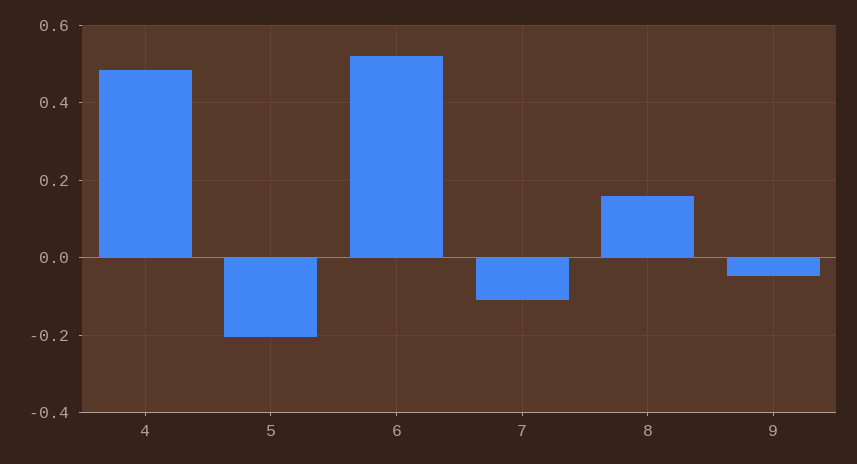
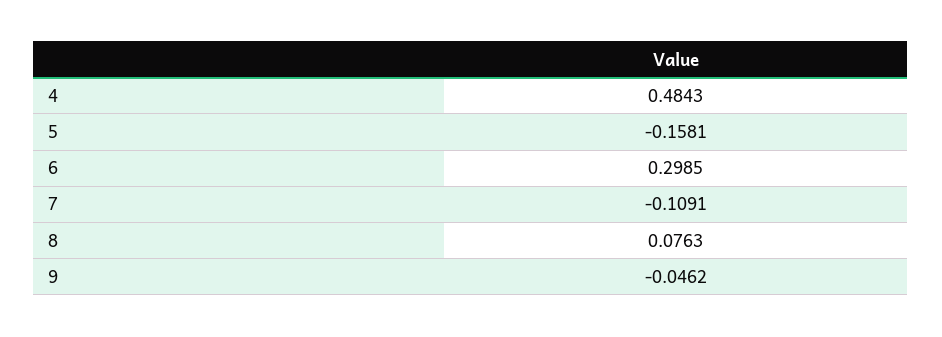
  {
    "4": 0.4843,
-   "5": -0.2,
+   "5": -0.1581,
-   "6": 0.52,
+   "6": 0.2985,
    "7": -0.1091,
-   "8": 0.16,
+   "8": 0.0763,
    "9": -0.0462
  }

